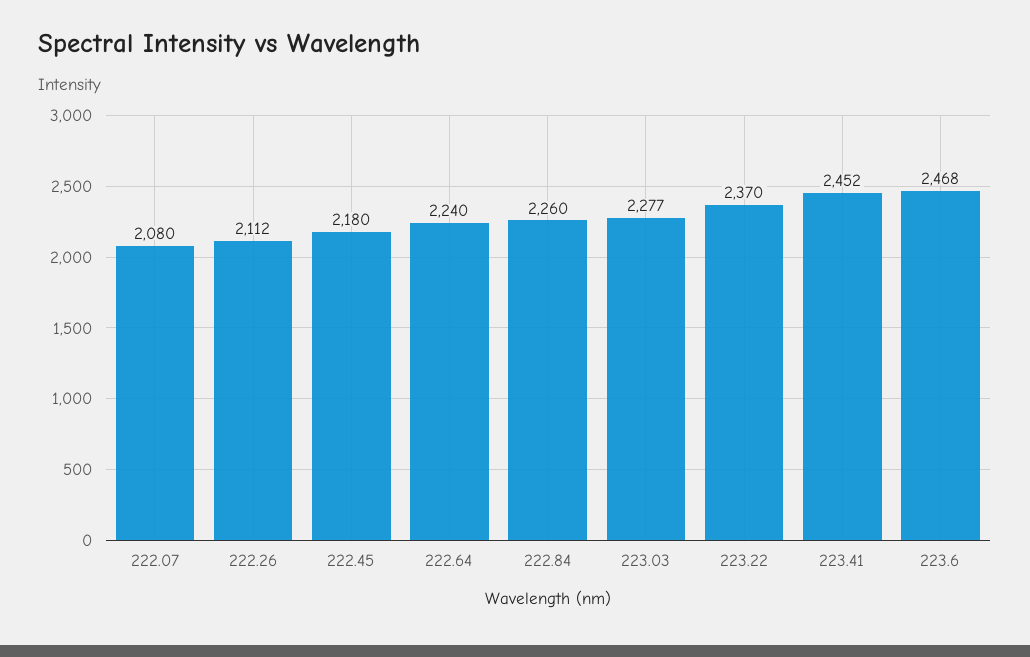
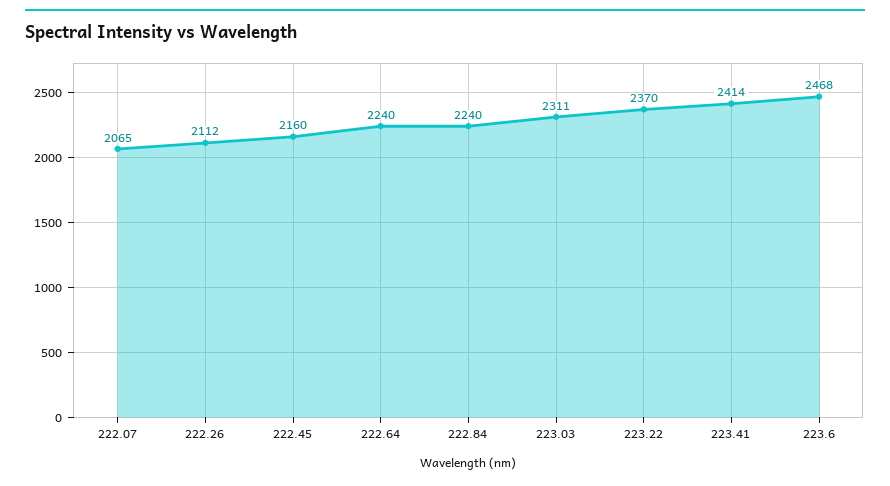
  {
-   "222.07": 2080,
+   "222.07": 2065,
    "222.26": 2112,
-   "222.45": 2180,
+   "222.45": 2160,
    "222.64": 2240,
-   "222.84": 2260,
+   "222.84": 2240,
-   "223.03": 2277,
+   "223.03": 2311,
    "223.22": 2370,
-   "223.41": 2452,
+   "223.41": 2414,
    "223.6": 2468
  }

